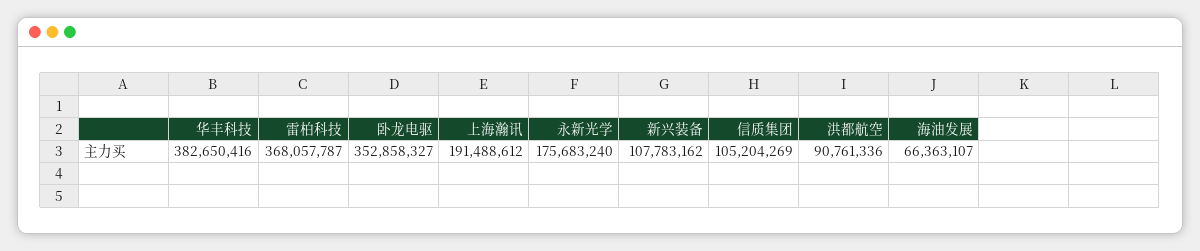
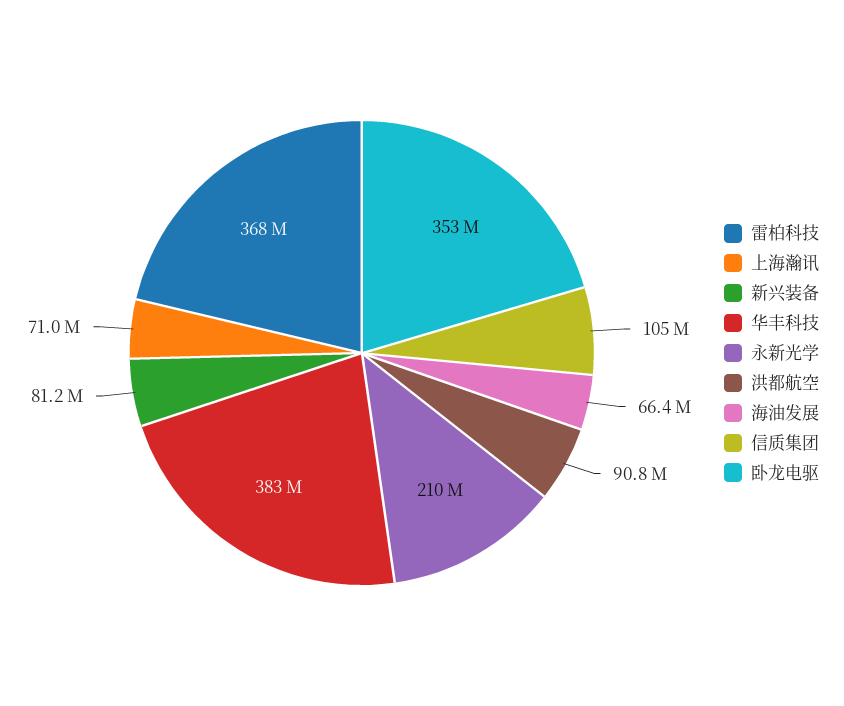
  {
    "华丰科技": 382650416,
    "雷柏科技": 368057787,
    "卧龙电驱": 352858327,
-   "上海瀚讯": 191488612,
+   "上海瀚讯": 71000000,
-   "永新光学": 175683240,
+   "永新光学": 210000000,
-   "新兴装备": 107783162,
+   "新兴装备": 81200000,
    "信质集团": 105204269,
    "洪都航空": 90761336,
    "海油发展": 66363107
  }

